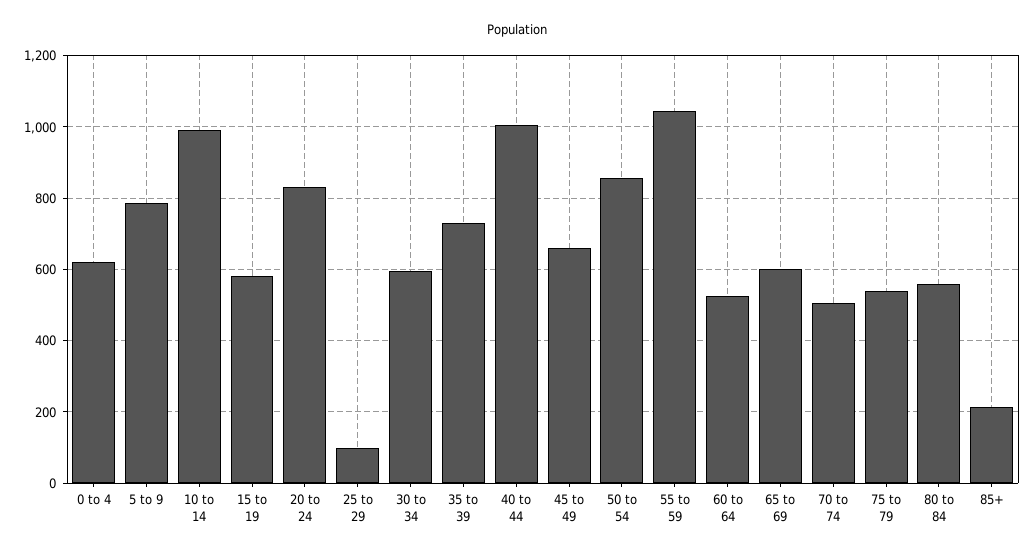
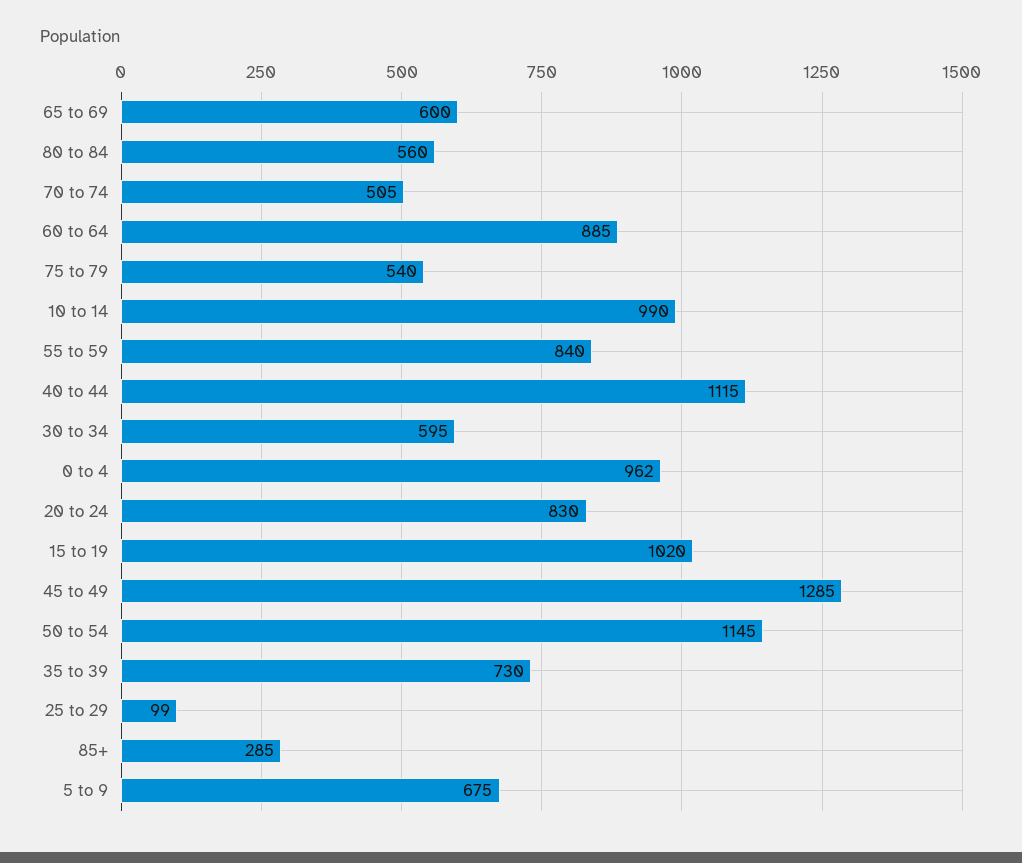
  {
-   "0 to 4": 620,
+   "0 to 4": 962,
-   "5 to 9": 780,
+   "5 to 9": 675,
    "10 to 14": 990,
-   "15 to 19": 580,
+   "15 to 19": 1020,
    "20 to 24": 830,
    "25 to 29": 99,
    "30 to 34": 595,
    "35 to 39": 730,
-   "40 to 44": 1000,
+   "40 to 44": 1115,
-   "45 to 49": 660,
+   "45 to 49": 1285,
-   "50 to 54": 860,
+   "50 to 54": 1145,
-   "55 to 59": 1040,
+   "55 to 59": 840,
-   "60 to 64": 520,
+   "60 to 64": 885,
    "65 to 69": 600,
    "70 to 74": 505,
    "75 to 79": 540,
    "80 to 84": 560,
-   "85+": 220
+   "85+": 285
  }

